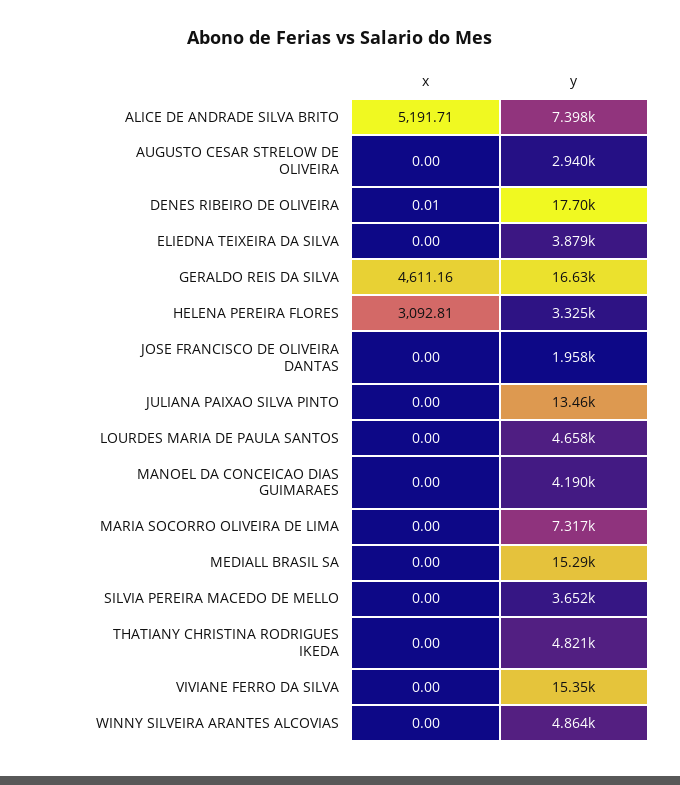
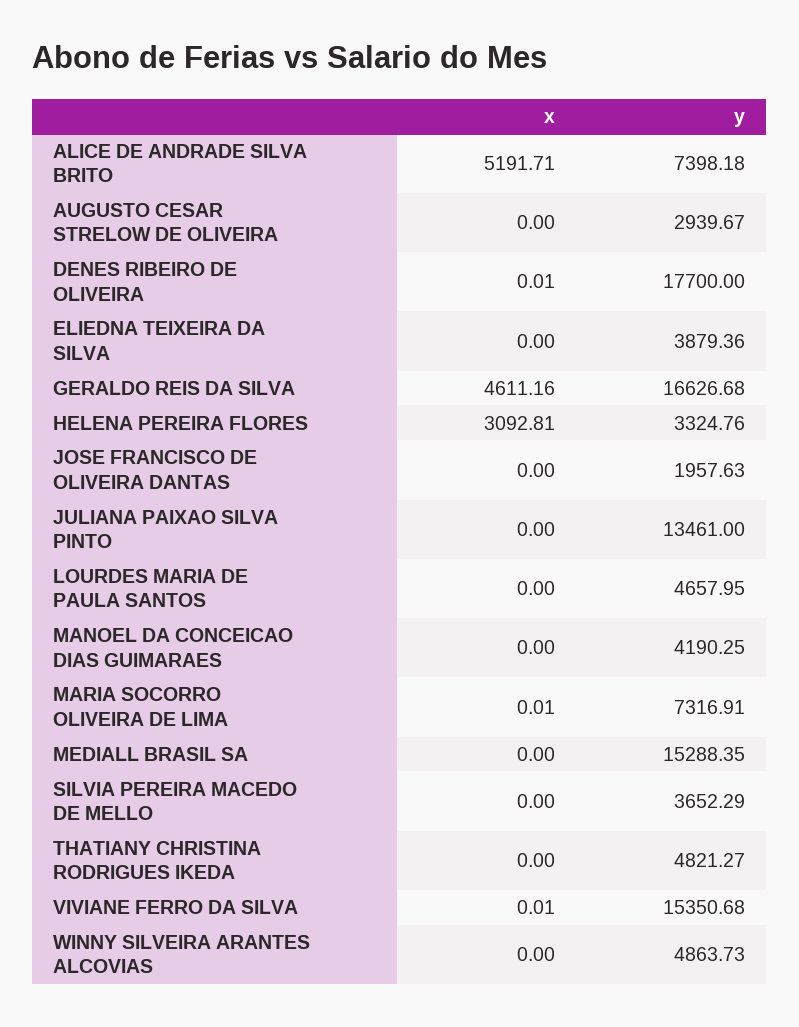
  {
    "x": {
      "ALICE DE ANDRADE SILVA BRITO": 5191.71,
      "AUGUSTO CESAR STRELOW DE OLIVEIRA": 0,
      "DENES RIBEIRO DE OLIVEIRA": 0.01,
      "ELIEDNA TEIXEIRA DA SILVA": 0,
      "GERALDO REIS DA SILVA": 4611.16,
      "HELENA PEREIRA FLORES": 3092.81,
      "JOSE FRANCISCO DE OLIVEIRA DANTAS": 0,
      "JULIANA PAIXAO SILVA PINTO": 0,
      "LOURDES MARIA DE PAULA SANTOS": 0,
      "MANOEL DA CONCEICAO DIAS GUIMARAES": 0,
-     "MARIA SOCORRO OLIVEIRA DE LIMA": 0,
+     "MARIA SOCORRO OLIVEIRA DE LIMA": 0.01,
      "MEDIALL BRASIL SA": 0,
      "SILVIA PEREIRA MACEDO DE MELLO": 0,
      "THATIANY CHRISTINA RODRIGUES IKEDA": 0,
-     "VIVIANE FERRO DA SILVA": 0,
+     "VIVIANE FERRO DA SILVA": 0.01,
      "WINNY SILVEIRA ARANTES ALCOVIAS": 0
    },
    "y": {
      "ALICE DE ANDRADE SILVA BRITO": 7398.18,
      "AUGUSTO CESAR STRELOW DE OLIVEIRA": 2939.67,
      "DENES RIBEIRO DE OLIVEIRA": 17700,
      "ELIEDNA TEIXEIRA DA SILVA": 3879.36,
      "GERALDO REIS DA SILVA": 16626.68,
      "HELENA PEREIRA FLORES": 3324.76,
      "JOSE FRANCISCO DE OLIVEIRA DANTAS": 1957.63,
      "JULIANA PAIXAO SILVA PINTO": 13461,
      "LOURDES MARIA DE PAULA SANTOS": 4657.95,
      "MANOEL DA CONCEICAO DIAS GUIMARAES": 4190.25,
      "MARIA SOCORRO OLIVEIRA DE LIMA": 7316.91,
      "MEDIALL BRASIL SA": 15288.35,
      "SILVIA PEREIRA MACEDO DE MELLO": 3652.29,
      "THATIANY CHRISTINA RODRIGUES IKEDA": 4821.27,
      "VIVIANE FERRO DA SILVA": 15350.68,
      "WINNY SILVEIRA ARANTES ALCOVIAS": 4863.73
    }
  }

